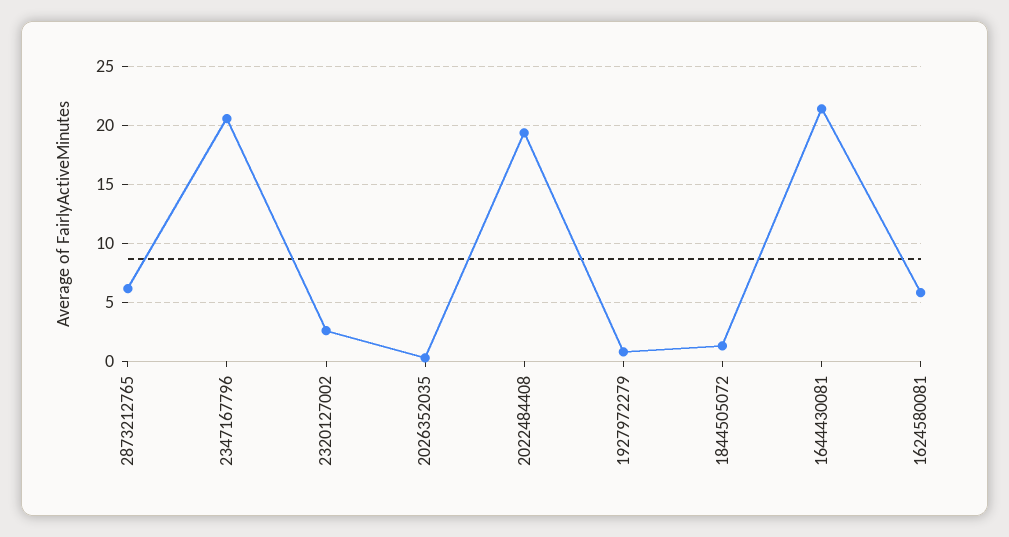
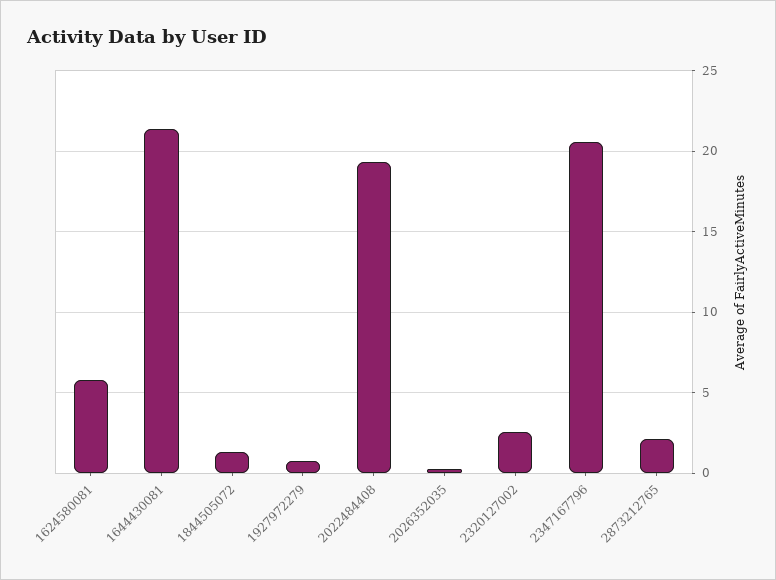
  {
-   "2873212765": 6,
+   "2873212765": 2,
    "2347167796": 20.5,
    "2320127002": 2.5,
    "2026352035": 0.5,
    "2022484408": 19.5,
    "1927972279": 1,
    "1844505072": 1.5,
    "1644430081": 21.5,
    "1624580081": 6
  }

